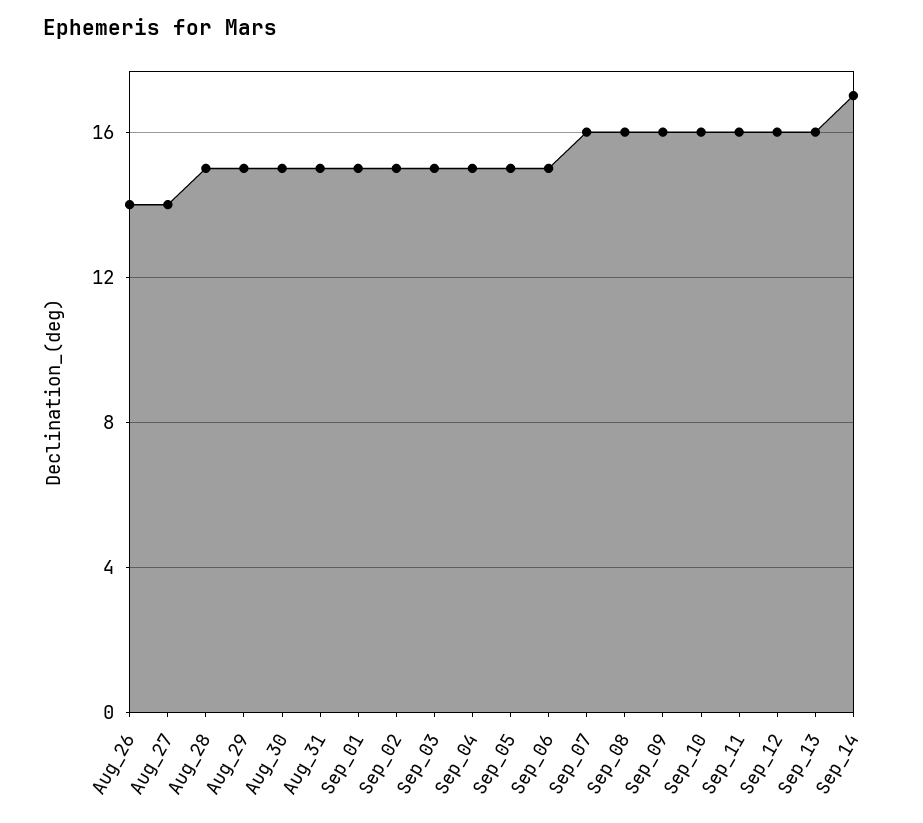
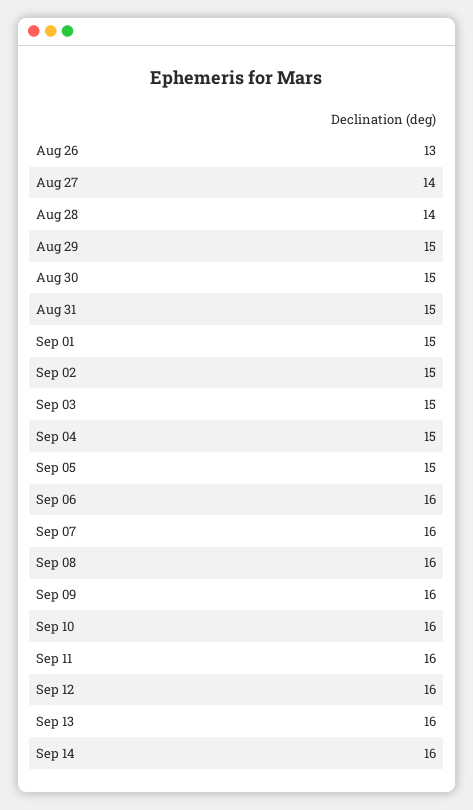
  {
-   "Aug_26": 14,
+   "Aug_26": 13,
    "Aug_27": 14,
-   "Aug_28": 15,
+   "Aug_28": 14,
    "Aug_29": 15,
    "Aug_30": 15,
    "Aug_31": 15,
    "Sep_01": 15,
    "Sep_02": 15,
    "Sep_03": 15,
    "Sep_04": 15,
    "Sep_05": 15,
-   "Sep_06": 15,
+   "Sep_06": 16,
    "Sep_07": 16,
    "Sep_08": 16,
    "Sep_09": 16,
    "Sep_10": 16,
    "Sep_11": 16,
    "Sep_12": 16,
    "Sep_13": 16,
-   "Sep_14": 17
+   "Sep_14": 16
  }

